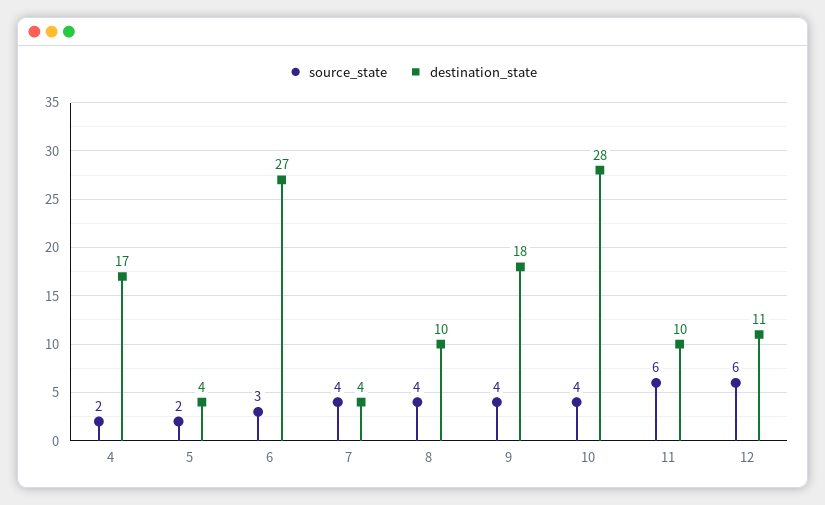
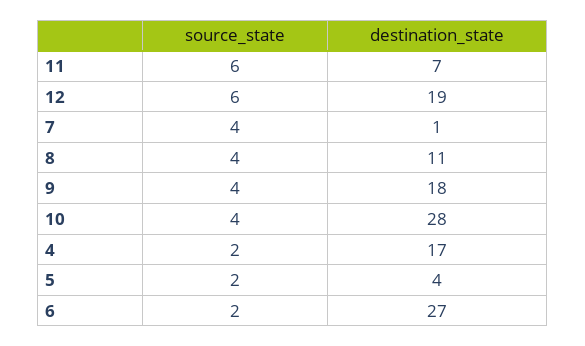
  {
    "source_state": {
      "4": 2,
      "5": 2,
-     "6": 3,
+     "6": 2,
      "7": 4,
      "8": 4,
      "9": 4,
      "10": 4,
      "11": 6,
      "12": 6
    },
    "destination_state": {
      "4": 17,
      "5": 4,
      "6": 27,
-     "7": 4,
+     "7": 1,
-     "8": 10,
+     "8": 11,
      "9": 18,
      "10": 28,
-     "11": 10,
+     "11": 7,
-     "12": 11
+     "12": 19
    }
  }

